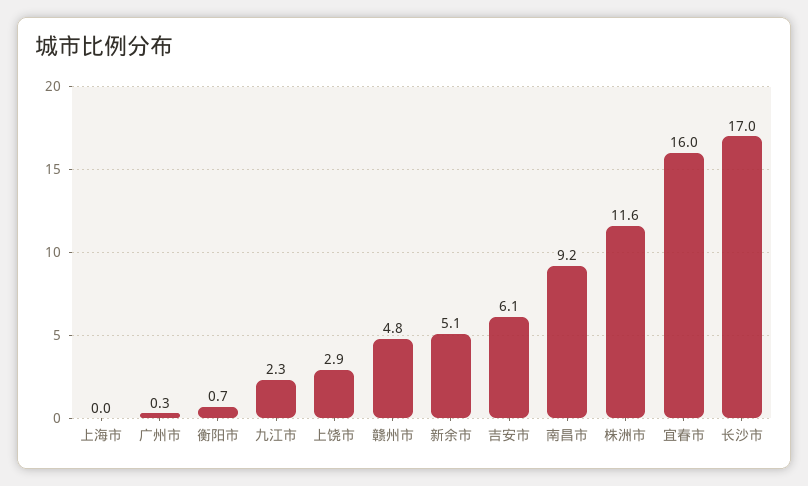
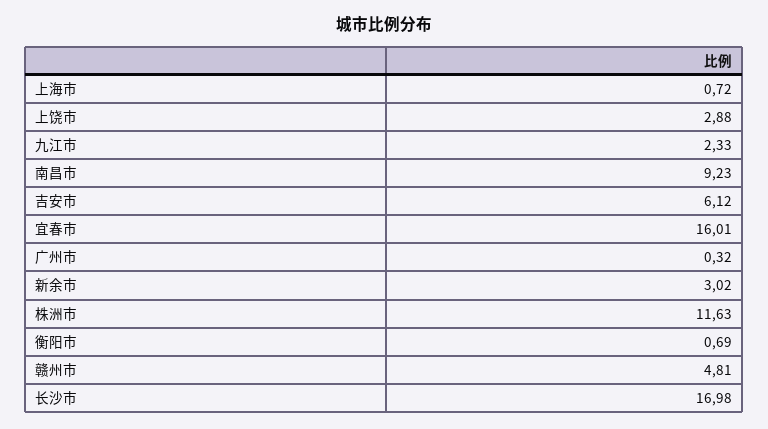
  {
-   "上海市": 0,
+   "上海市": 0.72,
    "广州市": 0.32,
    "衡阳市": 0.69,
    "九江市": 2.33,
    "上饶市": 2.88,
    "赣州市": 4.81,
-   "新余市": 5.1,
+   "新余市": 3.02,
    "吉安市": 6.12,
    "南昌市": 9.23,
    "株洲市": 11.63,
    "宜春市": 16.01,
    "长沙市": 16.98
  }

